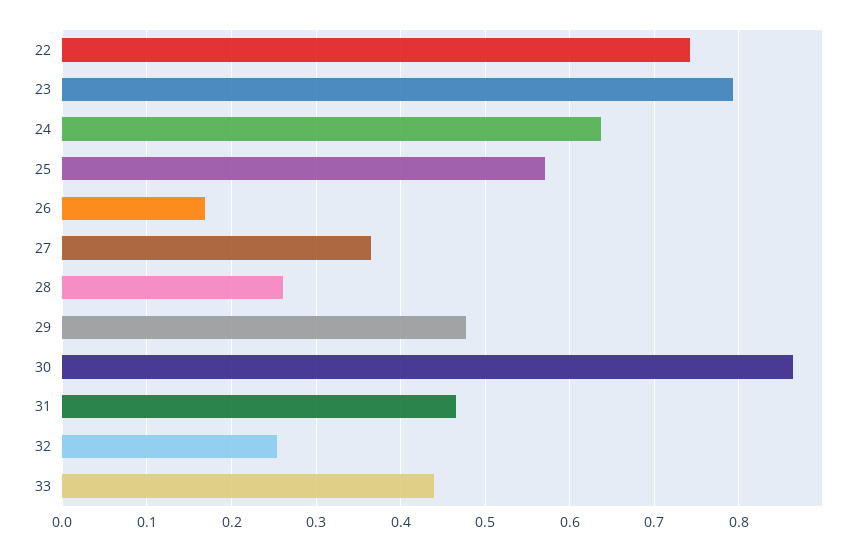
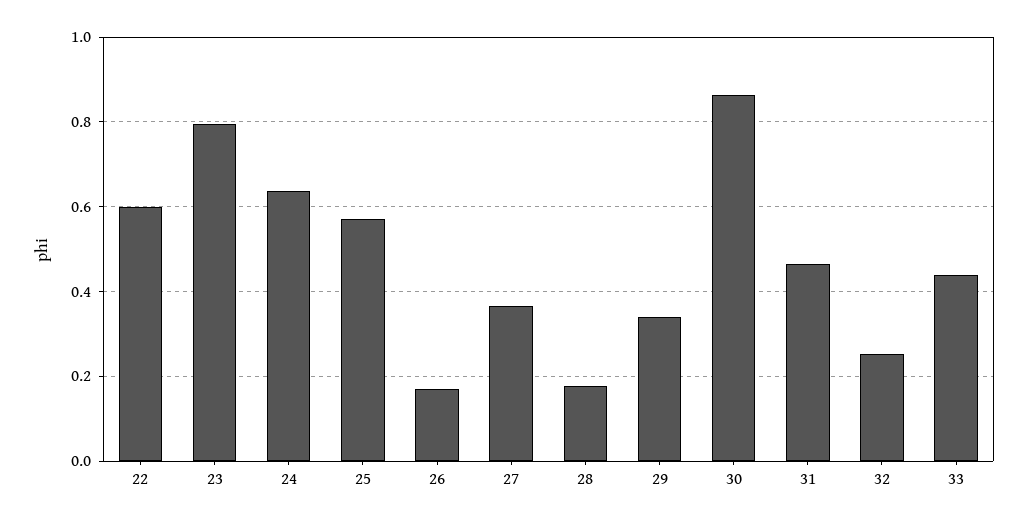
  {
-   "22": 0.74,
+   "22": 0.6,
    "23": 0.79,
    "24": 0.64,
    "25": 0.57,
    "26": 0.17,
    "27": 0.37,
-   "28": 0.26,
+   "28": 0.18,
-   "29": 0.48,
+   "29": 0.34,
    "30": 0.86,
    "31": 0.47,
    "32": 0.25,
    "33": 0.44
  }

